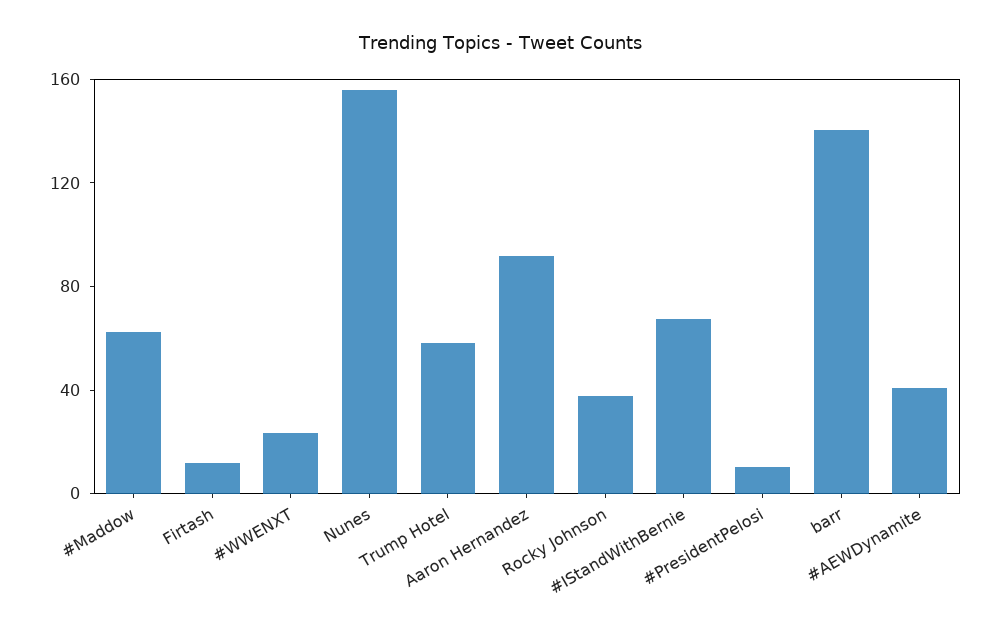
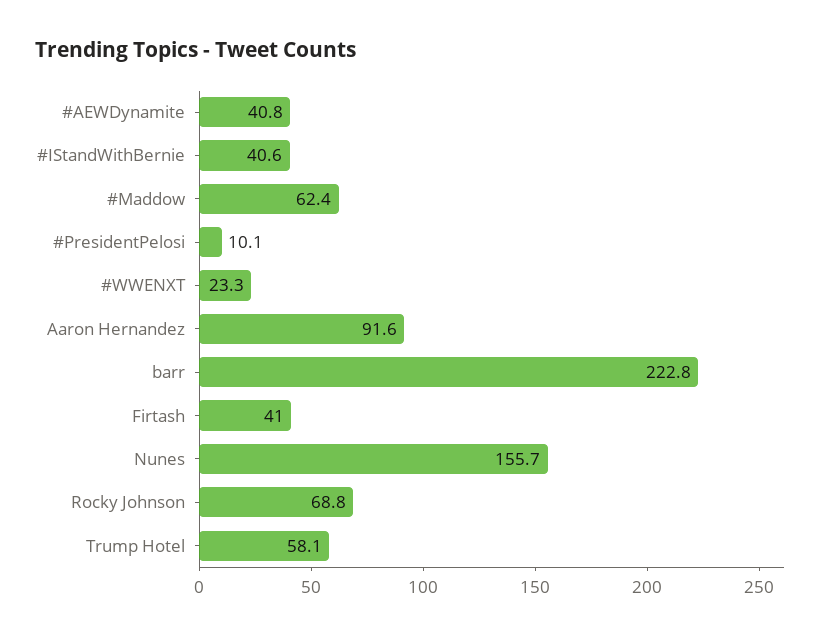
  {
    "#Maddow": 62.4,
-   "Firtash": 10,
+   "Firtash": 41,
    "#WWENXT": 23.3,
    "Nunes": 155.7,
    "Trump Hotel": 58.1,
    "Aaron Hernandez": 91.6,
-   "Rocky Johnson": 40,
+   "Rocky Johnson": 68.8,
-   "#IStandWithBernie": 70,
+   "#IStandWithBernie": 40.6,
    "#PresidentPelosi": 10.1,
-   "barr": 140,
+   "barr": 222.8,
    "#AEWDynamite": 40.8
  }

